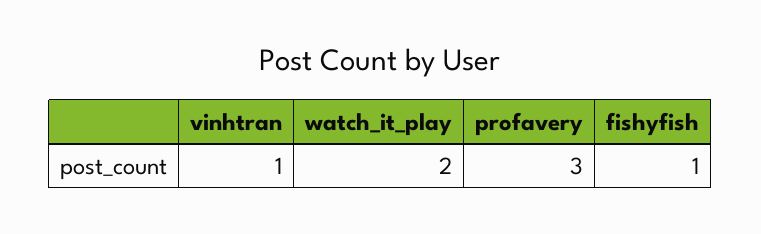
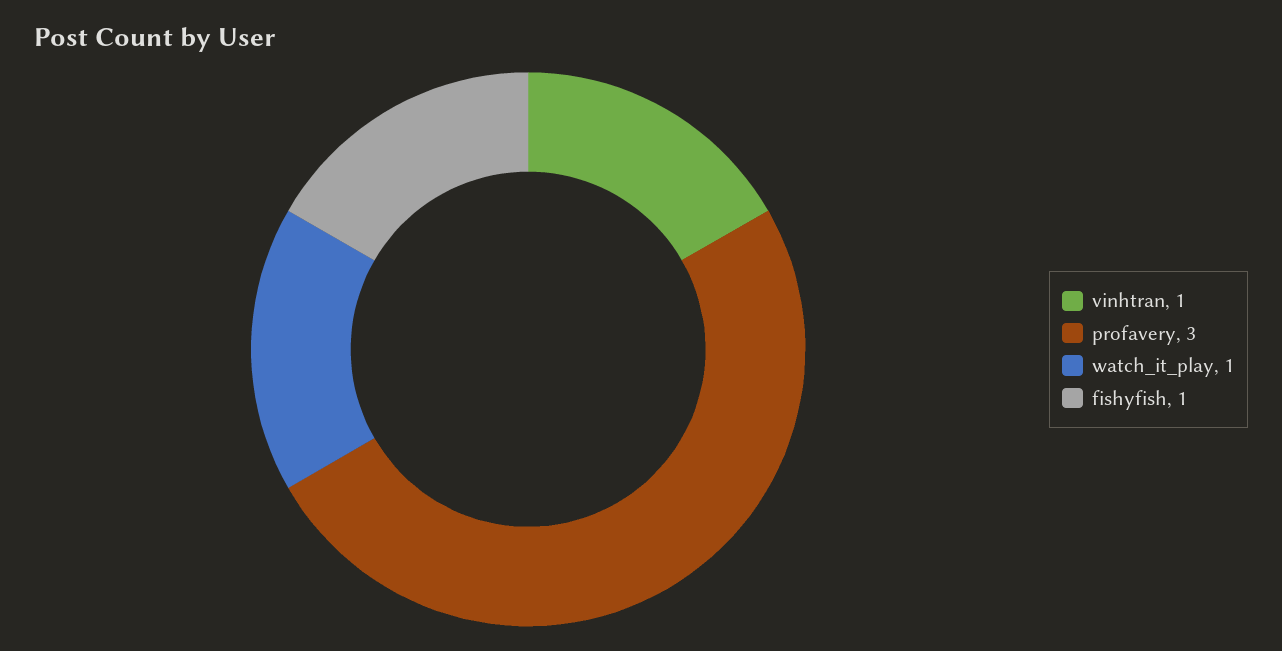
  {
    "vinhtran": 1,
-   "watch_it_play": 2,
+   "watch_it_play": 1,
    "profavery": 3,
    "fishyfish": 1
  }

